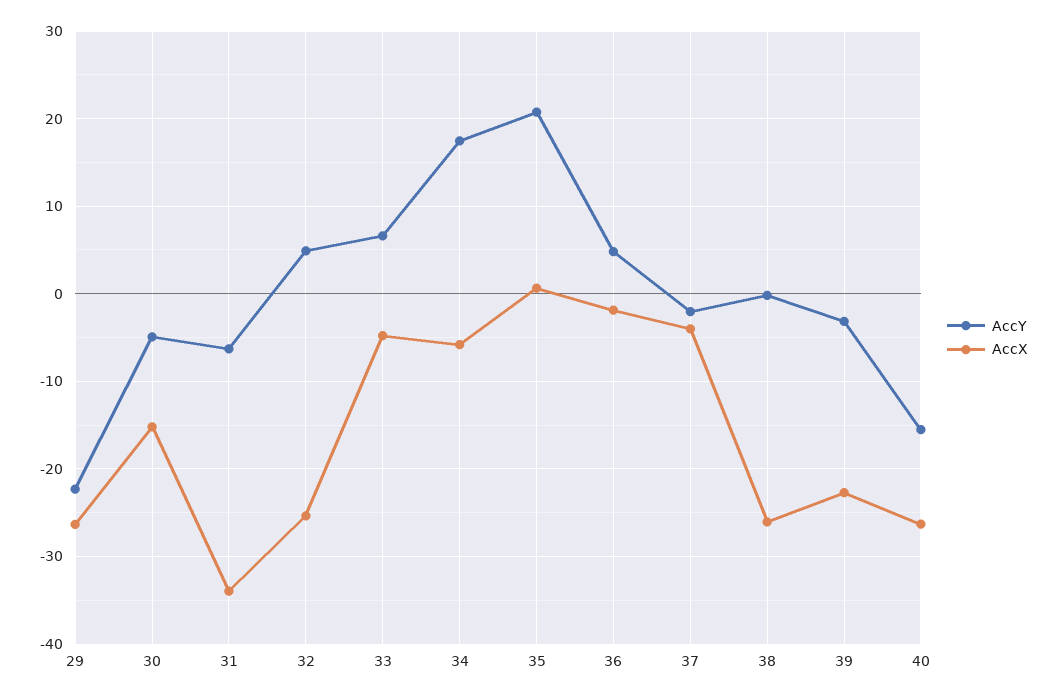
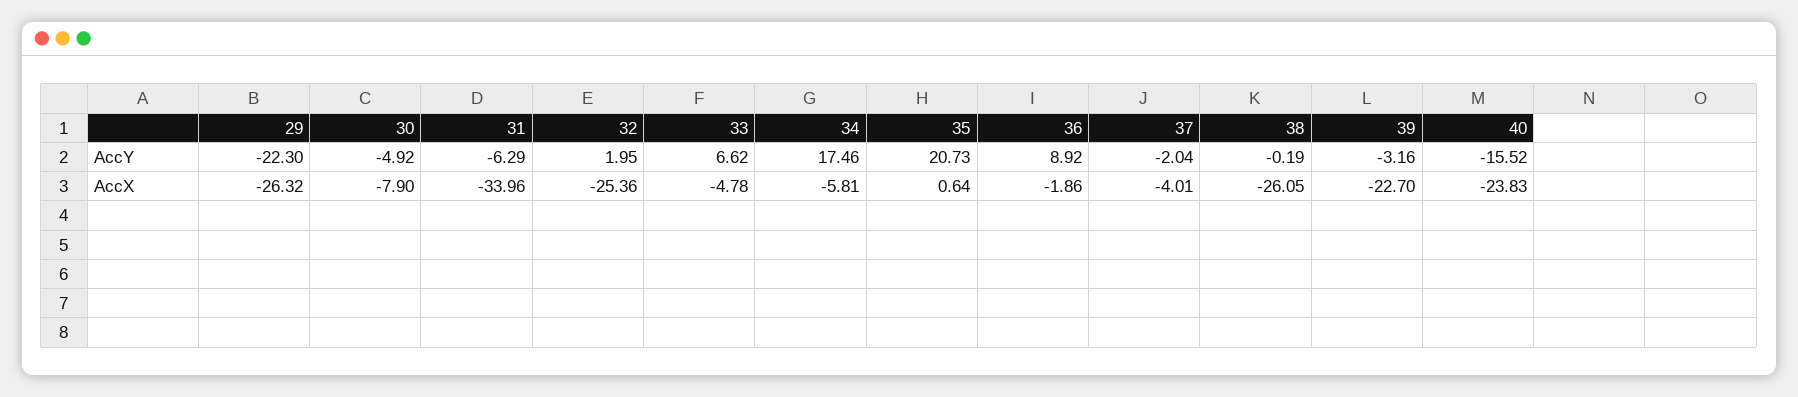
  {
    "AccY": {
      "29": -22.3,
      "30": -4.92,
      "31": -6.29,
-     "32": 5,
+     "32": 1.95,
      "33": 6.62,
      "34": 17.46,
      "35": 20.73,
-     "36": 5,
+     "36": 8.92,
      "37": -2.04,
      "38": -0.19,
      "39": -3.16,
      "40": -15.52
    },
    "AccX": {
      "29": -26.32,
-     "30": -15,
+     "30": -7.9,
      "31": -33.96,
      "32": -25.36,
      "33": -4.78,
      "34": -5.81,
      "35": 0.64,
      "36": -1.86,
      "37": -4.01,
      "38": -26.05,
      "39": -22.7,
-     "40": -26
+     "40": -23.83
    }
  }

